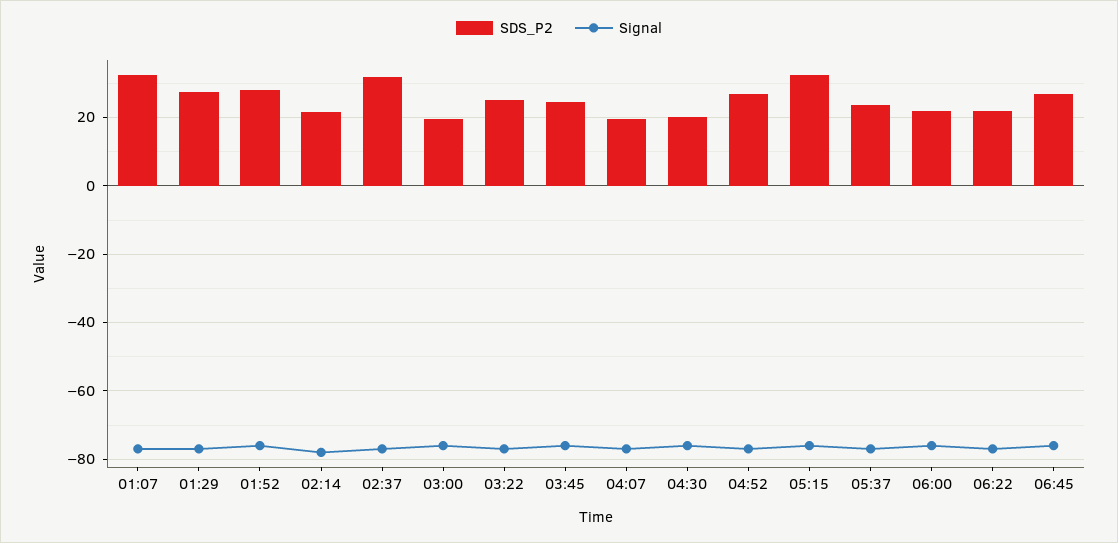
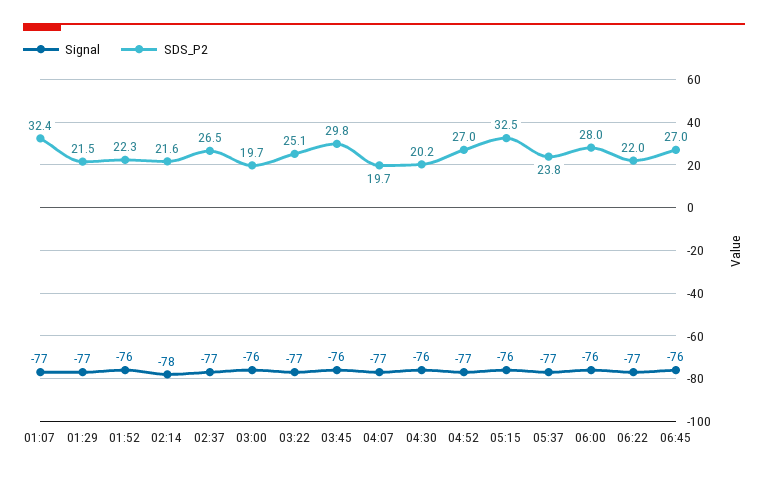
  {
    "SDS_P2": {
      "01:07": 32.4,
-     "01:29": 28,
+     "01:29": 21.5,
-     "01:52": 28,
+     "01:52": 22.3,
      "02:14": 21.6,
-     "02:37": 32,
+     "02:37": 26.5,
      "03:00": 19.7,
      "03:22": 25.1,
-     "03:45": 24,
+     "03:45": 29.8,
      "04:07": 19.7,
      "04:30": 20.2,
      "04:52": 27,
      "05:15": 32.5,
      "05:37": 23.8,
-     "06:00": 22,
+     "06:00": 28,
      "06:22": 22,
      "06:45": 27
    },
    "Signal": {
      "01:07": -77,
      "01:29": -77,
      "01:52": -76,
      "02:14": -78,
      "02:37": -77,
      "03:00": -76,
      "03:22": -77,
      "03:45": -76,
      "04:07": -77,
      "04:30": -76,
      "04:52": -77,
      "05:15": -76,
      "05:37": -77,
      "06:00": -76,
      "06:22": -77,
      "06:45": -76
    }
  }

